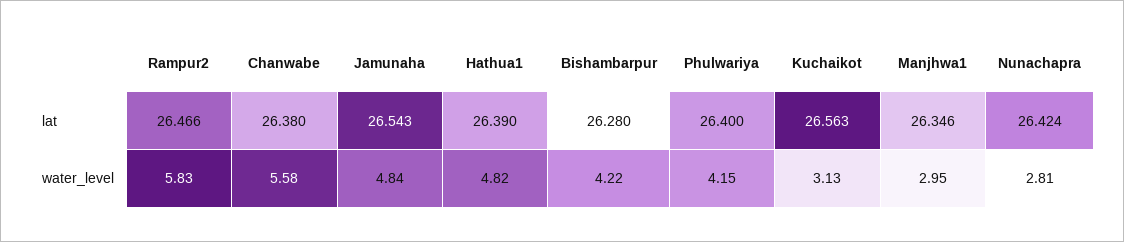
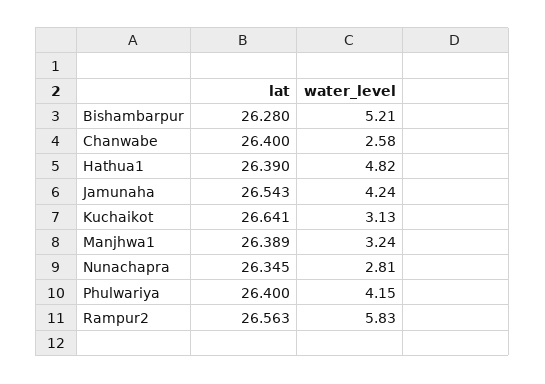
  {
    "Rampur2": {
-     "lat": 26.466,
+     "lat": 26.563,
      "water_level": 5.83
    },
    "Chanwabe": {
-     "lat": 26.38,
+     "lat": 26.4,
-     "water_level": 5.58
+     "water_level": 2.58
    },
    "Jamunaha": {
      "lat": 26.543,
-     "water_level": 4.84
+     "water_level": 4.24
    },
    "Hathua1": {
      "lat": 26.39,
      "water_level": 4.82
    },
    "Bishambarpur": {
      "lat": 26.28,
-     "water_level": 4.22
+     "water_level": 5.21
    },
    "Phulwariya": {
      "lat": 26.4,
      "water_level": 4.15
    },
    "Kuchaikot": {
-     "lat": 26.563,
+     "lat": 26.641,
      "water_level": 3.13
    },
    "Manjhwa1": {
-     "lat": 26.346,
+     "lat": 26.389,
-     "water_level": 2.95
+     "water_level": 3.24
    },
    "Nunachapra": {
-     "lat": 26.424,
+     "lat": 26.345,
      "water_level": 2.81
    }
  }

